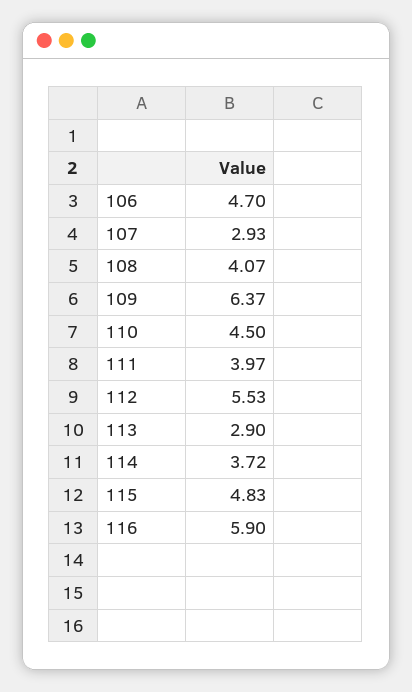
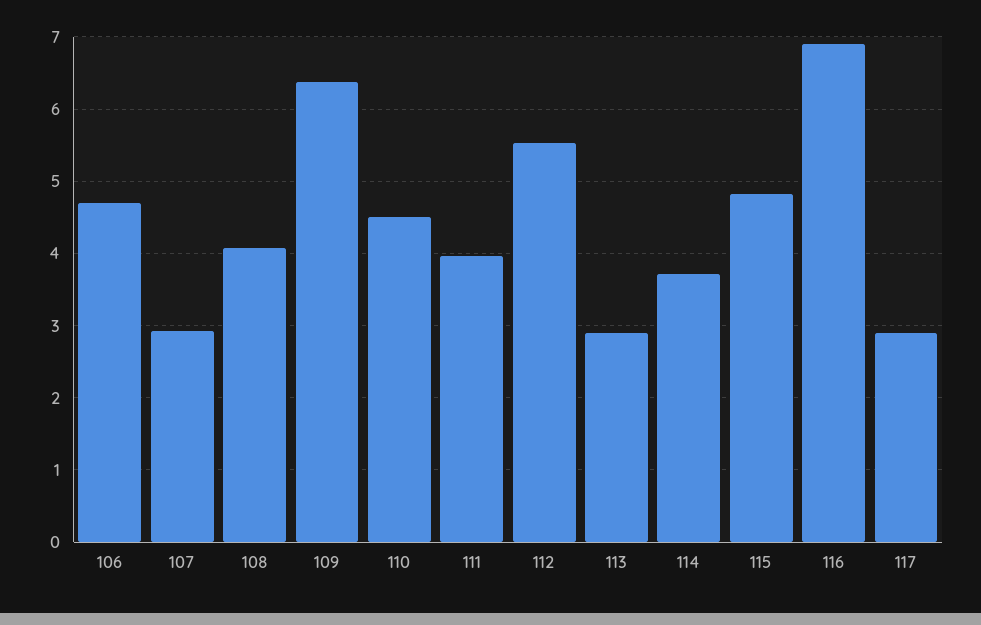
  {
    "106": 4.7,
    "107": 2.93,
    "108": 4.07,
    "109": 6.37,
    "110": 4.5,
    "111": 3.97,
    "112": 5.53,
    "113": 2.9,
    "114": 3.72,
    "115": 4.83,
-   "116": 5.9
+   "116": 6.9,
+   "117": 2.9
  }

